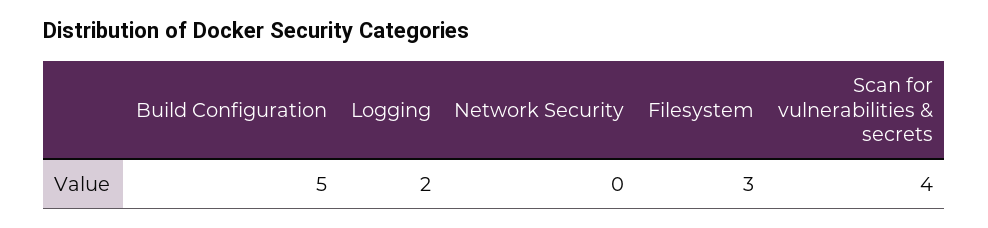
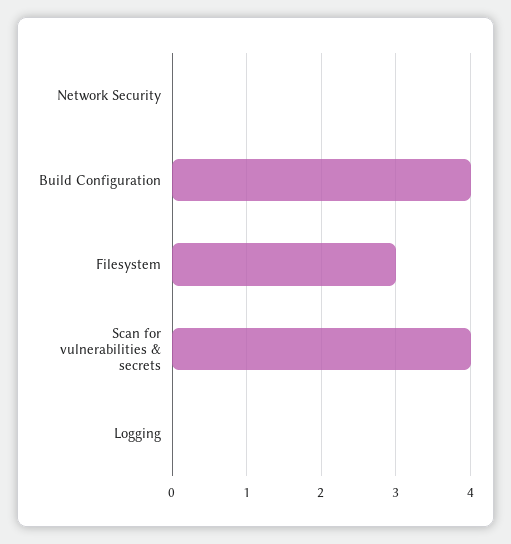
  {
-   "Build Configuration": 5,
+   "Build Configuration": 4,
-   "Logging": 2,
+   "Logging": 0,
    "Network Security": 0,
    "Filesystem": 3,
    "Scan for vulnerabilities & secrets": 4
  }

